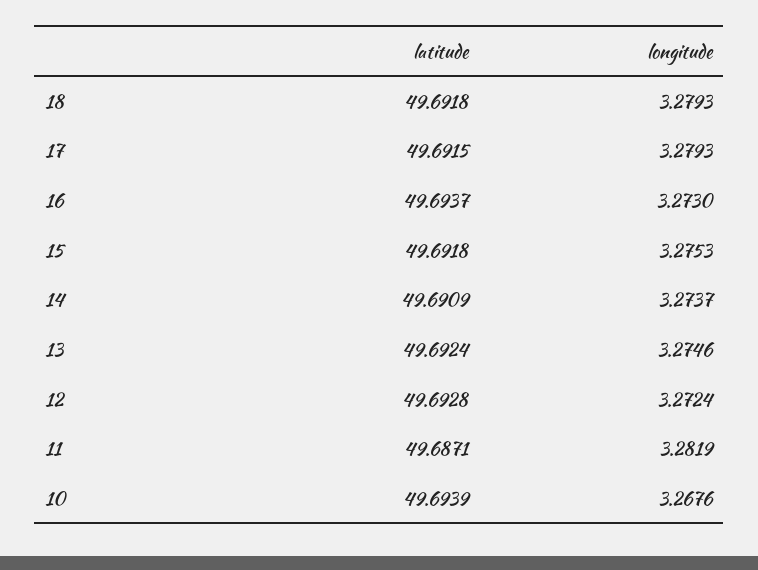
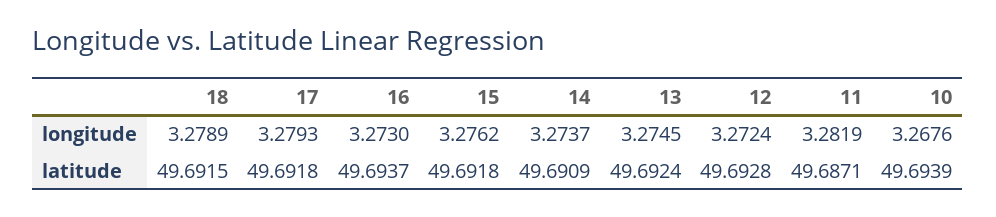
  {
    "latitude": {
-     "18": 49.6918,
+     "18": 49.6915,
-     "17": 49.6915,
+     "17": 49.6918,
      "16": 49.6937,
      "15": 49.6918,
      "14": 49.6909,
      "13": 49.6924,
      "12": 49.6928,
      "11": 49.6871,
      "10": 49.6939
    },
    "longitude": {
-     "18": 3.2793,
+     "18": 3.2789,
      "17": 3.2793,
      "16": 3.273,
-     "15": 3.2753,
+     "15": 3.2762,
      "14": 3.2737,
-     "13": 3.2746,
+     "13": 3.2745,
      "12": 3.2724,
      "11": 3.2819,
      "10": 3.2676
    }
  }

